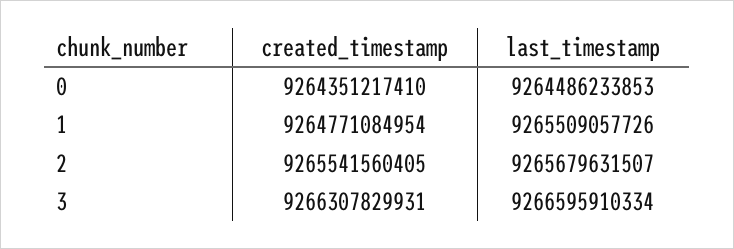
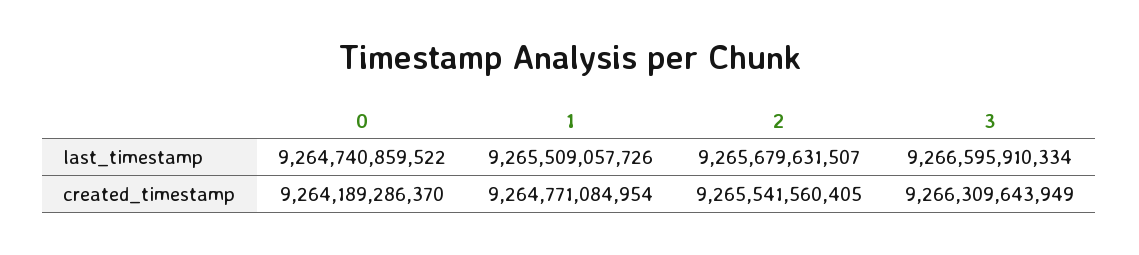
  {
    "created_timestamp": {
-     "0": 9264351217410,
+     "0": 9264189286370,
      "1": 9264771084954,
      "2": 9265541560405,
-     "3": 9266307829931
+     "3": 9266309643949
    },
    "last_timestamp": {
-     "0": 9264486233853,
+     "0": 9264740859522,
      "1": 9265509057726,
      "2": 9265679631507,
      "3": 9266595910334
    }
  }

